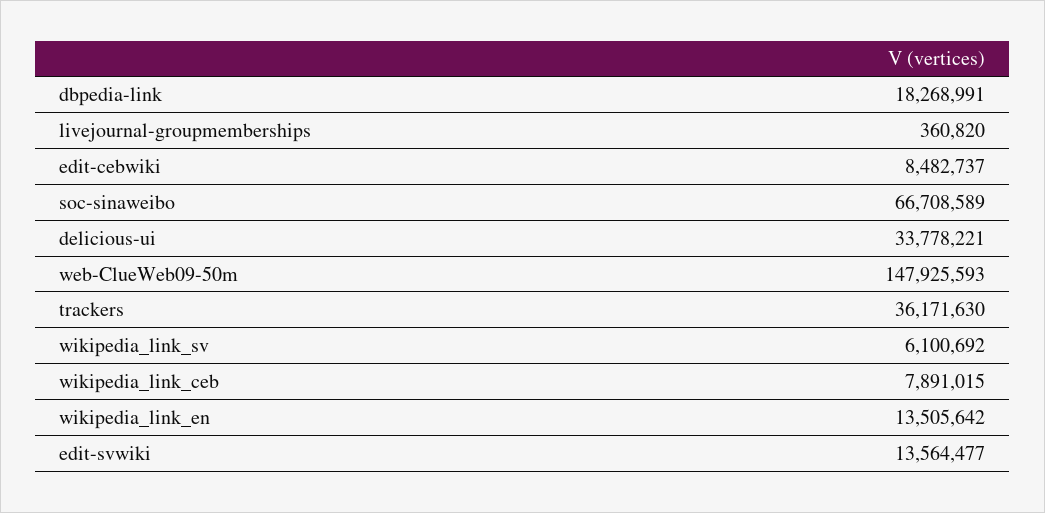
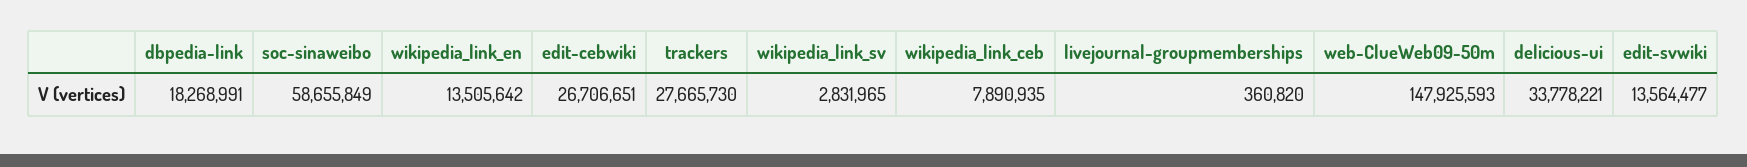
  {
    "dbpedia-link": 18268991,
    "livejournal-groupmemberships": 360820,
-   "edit-cebwiki": 8482737,
+   "edit-cebwiki": 26706651,
-   "soc-sinaweibo": 66708589,
+   "soc-sinaweibo": 58655849,
    "delicious-ui": 33778221,
    "web-ClueWeb09-50m": 147925593,
-   "trackers": 36171630,
+   "trackers": 27665730,
-   "wikipedia_link_sv": 6100692,
+   "wikipedia_link_sv": 2831965,
-   "wikipedia_link_ceb": 7891015,
+   "wikipedia_link_ceb": 7890935,
    "wikipedia_link_en": 13505642,
    "edit-svwiki": 13564477
  }

